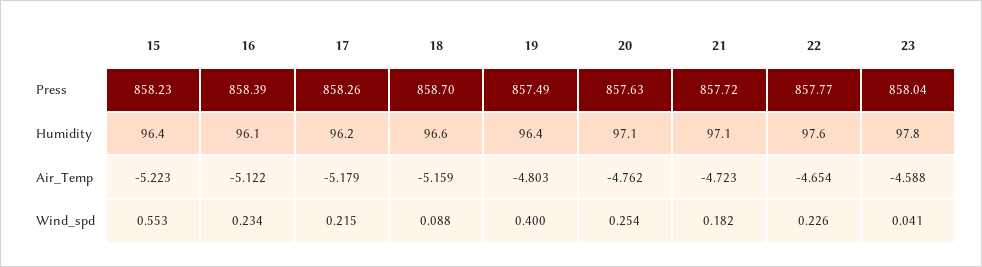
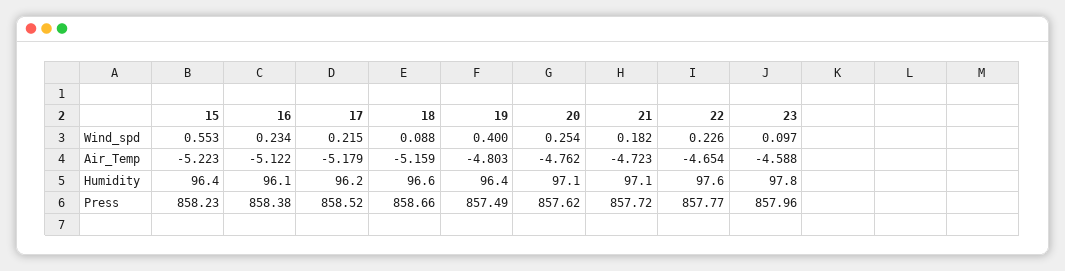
  {
    "15": {
      "Press": 858.23,
      "Humidity": 96.4,
      "Air_Temp": -5.223,
      "Wind_spd": 0.553
    },
    "16": {
-     "Press": 858.39,
+     "Press": 858.38,
      "Humidity": 96.1,
      "Air_Temp": -5.122,
      "Wind_spd": 0.234
    },
    "17": {
-     "Press": 858.26,
+     "Press": 858.52,
      "Humidity": 96.2,
      "Air_Temp": -5.179,
      "Wind_spd": 0.215
    },
    "18": {
-     "Press": 858.7,
+     "Press": 858.66,
      "Humidity": 96.6,
      "Air_Temp": -5.159,
      "Wind_spd": 0.088
    },
    "19": {
      "Press": 857.49,
      "Humidity": 96.4,
      "Air_Temp": -4.803,
      "Wind_spd": 0.4
    },
    "20": {
-     "Press": 857.63,
+     "Press": 857.62,
      "Humidity": 97.1,
      "Air_Temp": -4.762,
      "Wind_spd": 0.254
    },
    "21": {
      "Press": 857.72,
      "Humidity": 97.1,
      "Air_Temp": -4.723,
      "Wind_spd": 0.182
    },
    "22": {
      "Press": 857.77,
      "Humidity": 97.6,
      "Air_Temp": -4.654,
      "Wind_spd": 0.226
    },
    "23": {
-     "Press": 858.04,
+     "Press": 857.96,
      "Humidity": 97.8,
      "Air_Temp": -4.588,
-     "Wind_spd": 0.041
+     "Wind_spd": 0.097
    }
  }

